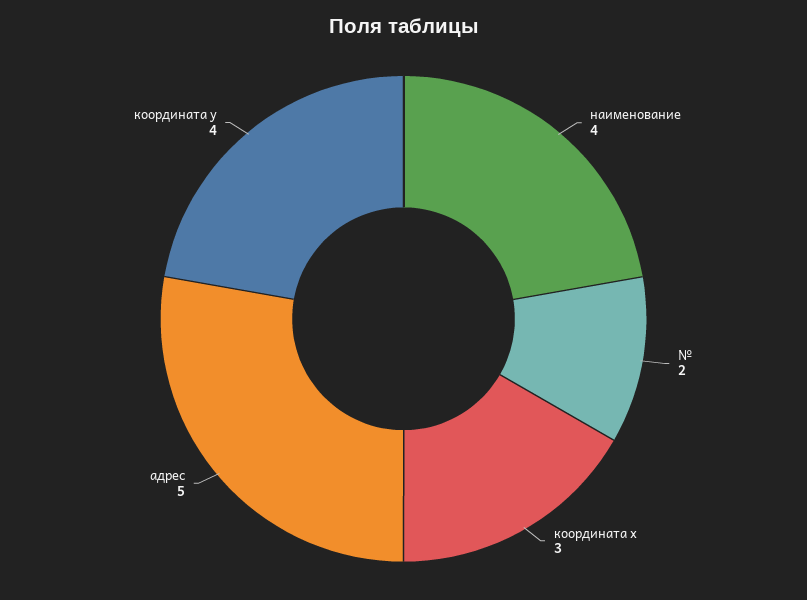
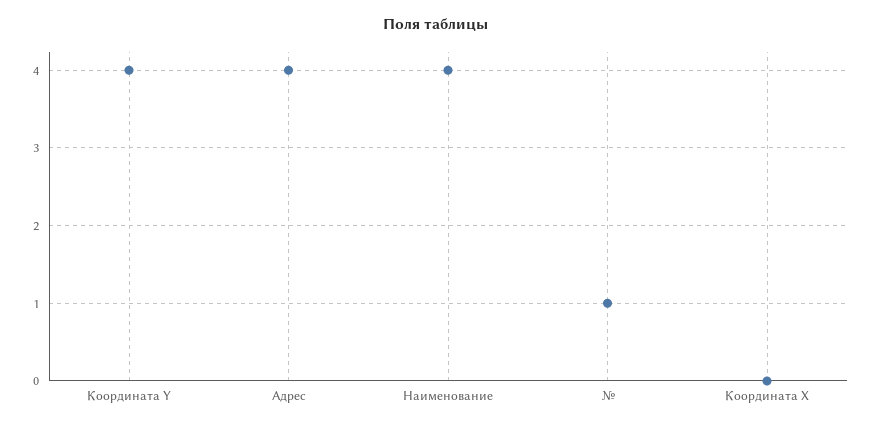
  {
    "наименование": 4,
-   "№": 2,
+   "№": 1,
-   "координата x": 3,
+   "координата x": 0,
-   "адрес": 5,
+   "адрес": 4,
    "координата y": 4
  }

